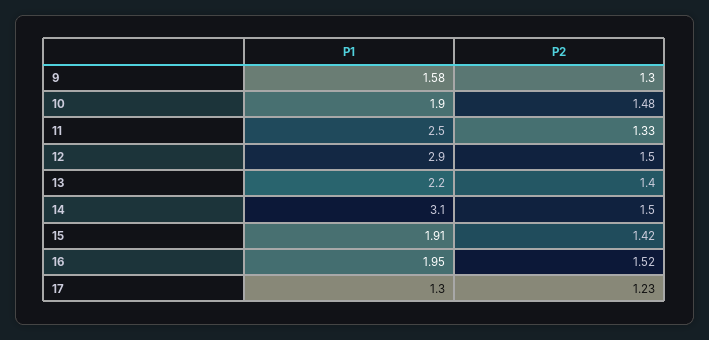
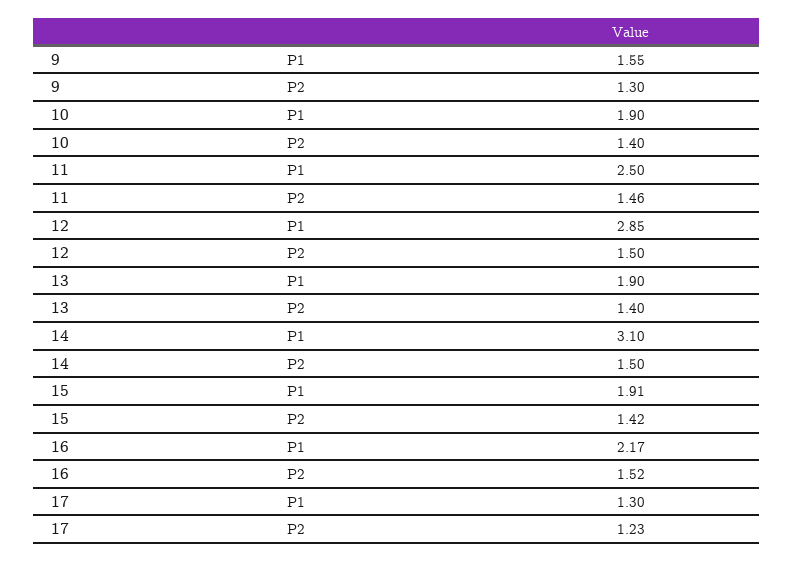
  {
    "P1": {
-     "9": 1.58,
+     "9": 1.55,
      "10": 1.9,
      "11": 2.5,
-     "12": 2.9,
+     "12": 2.85,
-     "13": 2.2,
+     "13": 1.9,
      "14": 3.1,
      "15": 1.91,
-     "16": 1.95,
+     "16": 2.17,
      "17": 1.3
    },
    "P2": {
      "9": 1.3,
-     "10": 1.48,
+     "10": 1.4,
-     "11": 1.33,
+     "11": 1.46,
      "12": 1.5,
      "13": 1.4,
      "14": 1.5,
      "15": 1.42,
      "16": 1.52,
      "17": 1.23
    }
  }

